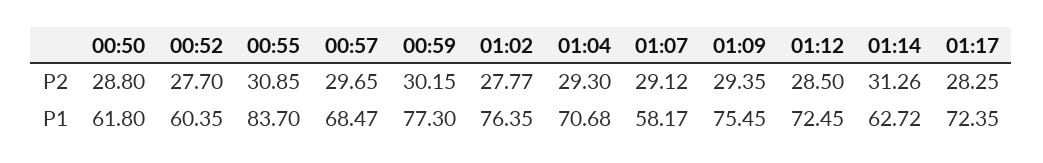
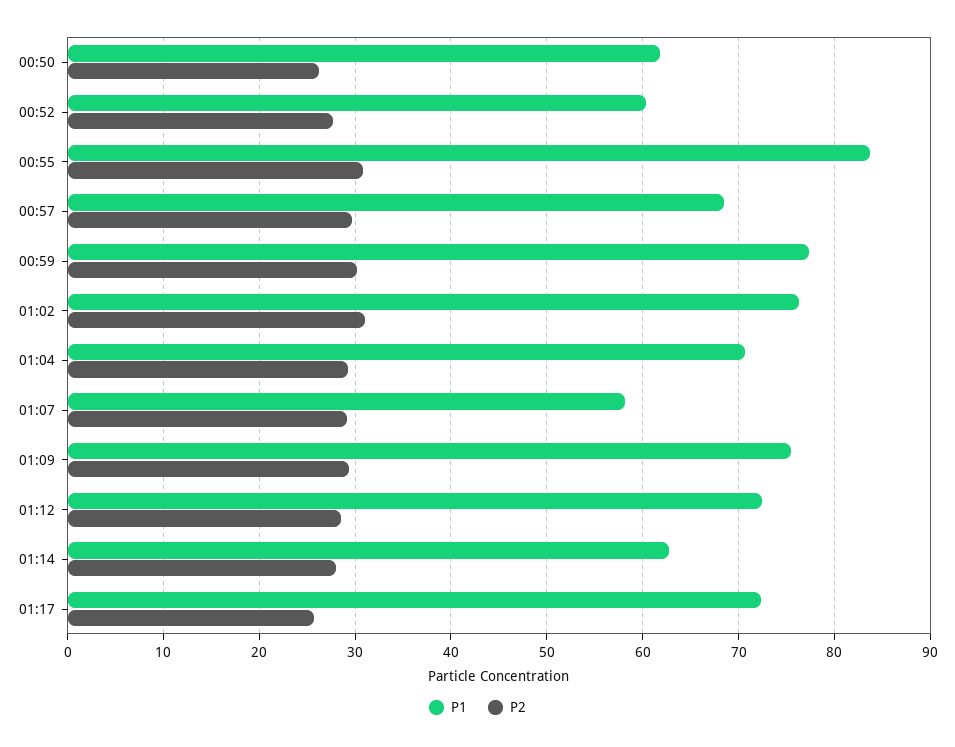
  {
    "P2": {
-     "00:50": 28.8,
+     "00:50": 26,
      "00:52": 27.7,
      "00:55": 30.85,
      "00:57": 29.65,
      "00:59": 30.15,
-     "01:02": 27.77,
+     "01:02": 31,
      "01:04": 29.3,
      "01:07": 29.12,
      "01:09": 29.35,
      "01:12": 28.5,
-     "01:14": 31.26,
+     "01:14": 28,
-     "01:17": 28.25
+     "01:17": 26
    },
    "P1": {
      "00:50": 61.8,
      "00:52": 60.35,
      "00:55": 83.7,
      "00:57": 68.47,
      "00:59": 77.3,
      "01:02": 76.35,
      "01:04": 70.68,
      "01:07": 58.17,
      "01:09": 75.45,
      "01:12": 72.45,
      "01:14": 62.72,
      "01:17": 72.35
    }
  }

